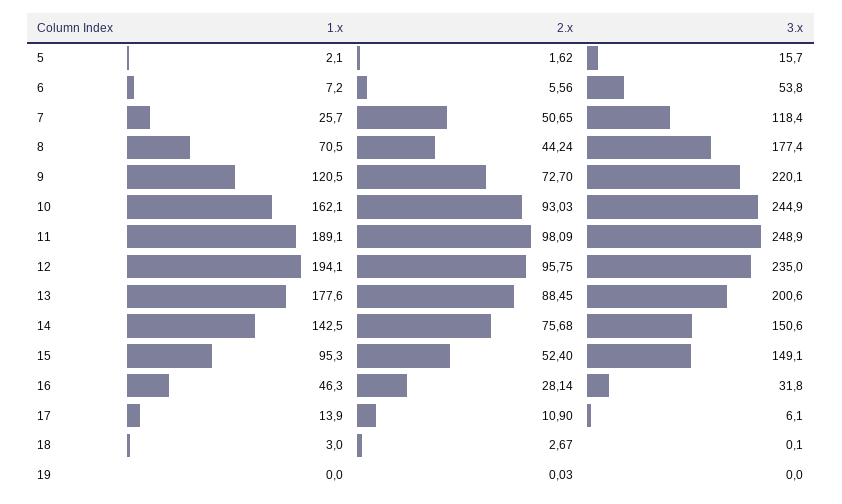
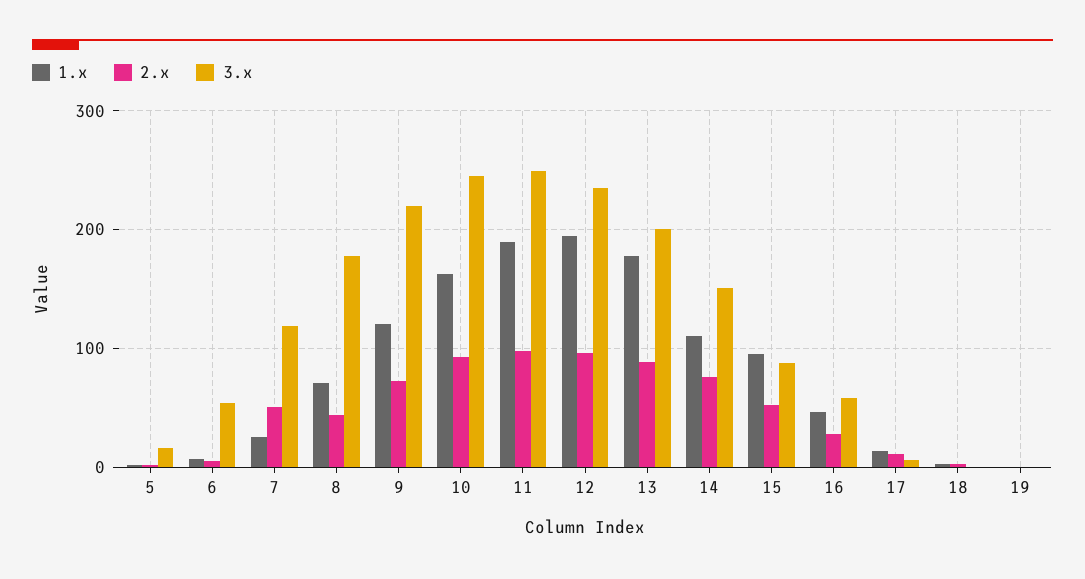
  {
    "1.x": {
      "5": 2.1,
      "6": 7.2,
      "7": 25.7,
      "8": 70.5,
      "9": 120.5,
      "10": 162.1,
      "11": 189.1,
      "12": 194.1,
      "13": 177.6,
-     "14": 142.5,
+     "14": 110,
      "15": 95.3,
      "16": 46.3,
      "17": 13.9,
      "18": 3,
      "19": 0
    },
    "2.x": {
      "5": 1.62,
      "6": 5.56,
      "7": 50.65,
      "8": 44.24,
      "9": 72.7,
      "10": 93.03,
      "11": 98.09,
      "12": 95.75,
      "13": 88.45,
      "14": 75.68,
      "15": 52.4,
      "16": 28.14,
      "17": 10.9,
      "18": 2.67,
      "19": 0.03
    },
    "3.x": {
      "5": 15.7,
      "6": 53.8,
      "7": 118.4,
      "8": 177.4,
      "9": 220.1,
      "10": 244.9,
      "11": 248.9,
      "12": 235,
      "13": 200.6,
      "14": 150.6,
-     "15": 149.1,
+     "15": 90,
-     "16": 31.8,
+     "16": 60,
      "17": 6.1,
      "18": 0.1,
      "19": 0
    }
  }

